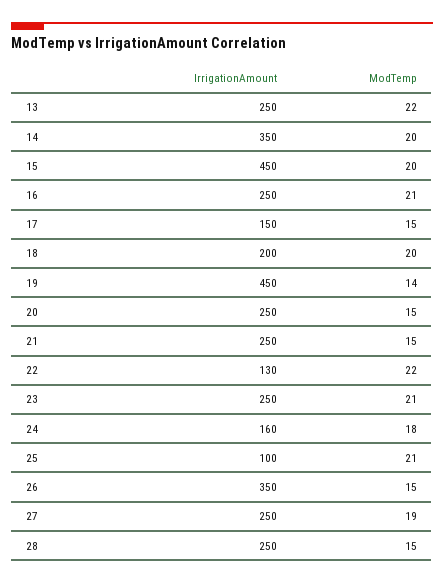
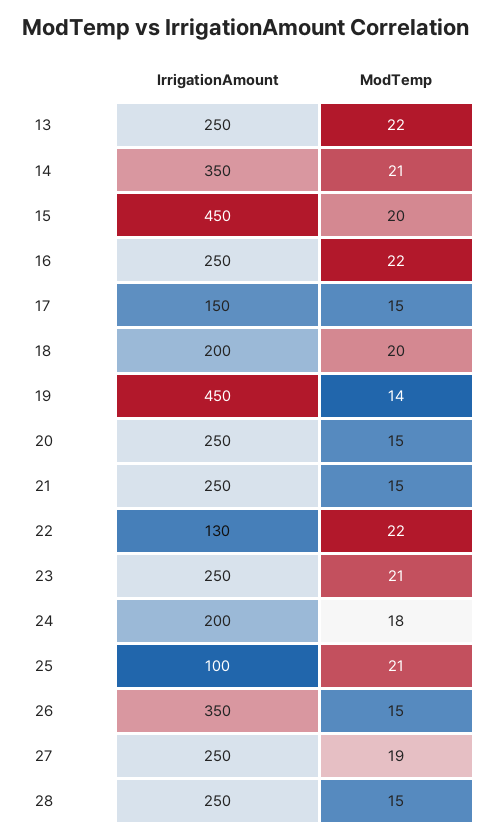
  {
    "IrrigationAmount": {
      "13": 250,
      "14": 350,
      "15": 450,
      "16": 250,
      "17": 150,
      "18": 200,
      "19": 450,
      "20": 250,
      "21": 250,
      "22": 130,
      "23": 250,
-     "24": 160,
+     "24": 200,
      "25": 100,
      "26": 350,
      "27": 250,
      "28": 250
    },
    "ModTemp": {
      "13": 22,
-     "14": 20,
+     "14": 21,
      "15": 20,
-     "16": 21,
+     "16": 22,
      "17": 15,
      "18": 20,
      "19": 14,
      "20": 15,
      "21": 15,
      "22": 22,
      "23": 21,
      "24": 18,
      "25": 21,
      "26": 15,
      "27": 19,
      "28": 15
    }
  }

